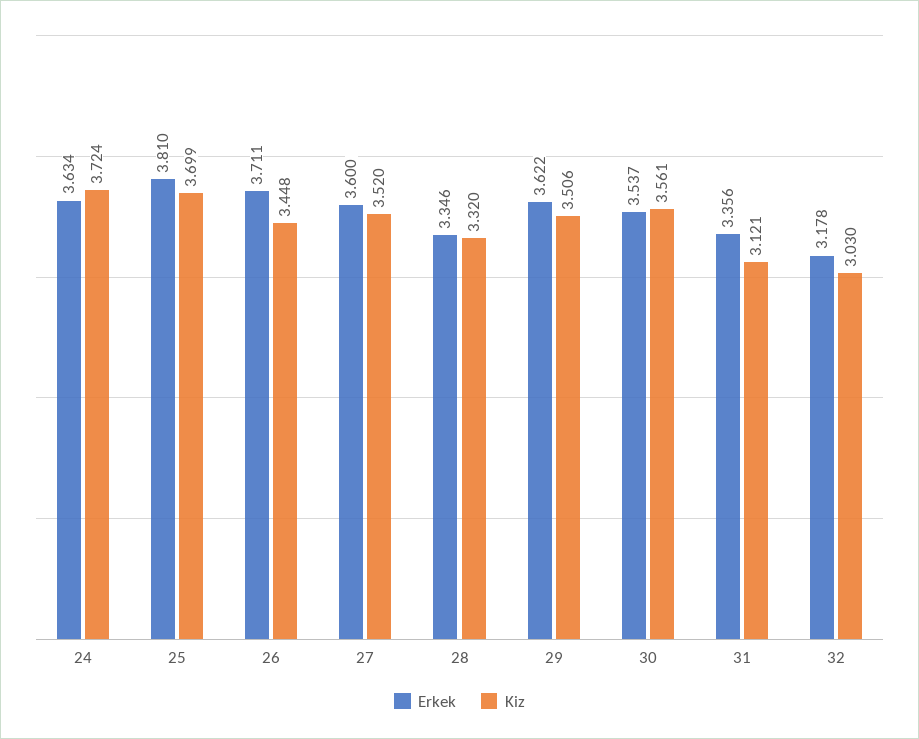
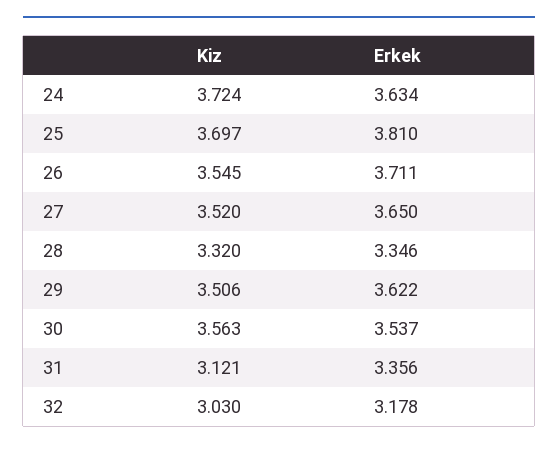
  {
    "Erkek": {
      "24": 3.634,
      "25": 3.81,
      "26": 3.711,
-     "27": 3.6,
+     "27": 3.65,
      "28": 3.346,
      "29": 3.622,
      "30": 3.537,
      "31": 3.356,
      "32": 3.178
    },
    "Kiz": {
      "24": 3.724,
-     "25": 3.699,
+     "25": 3.697,
-     "26": 3.448,
+     "26": 3.545,
      "27": 3.52,
      "28": 3.32,
      "29": 3.506,
-     "30": 3.561,
+     "30": 3.563,
      "31": 3.121,
      "32": 3.03
    }
  }

